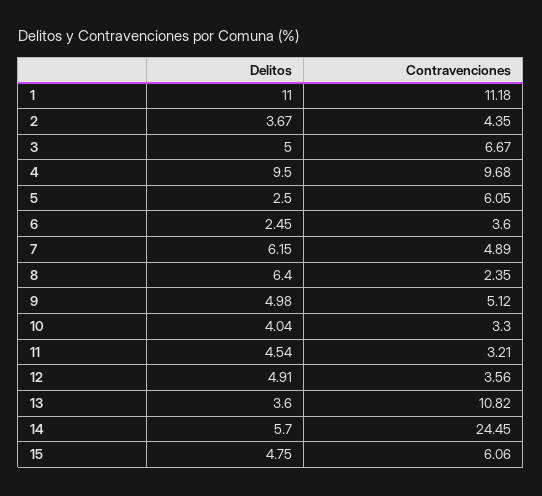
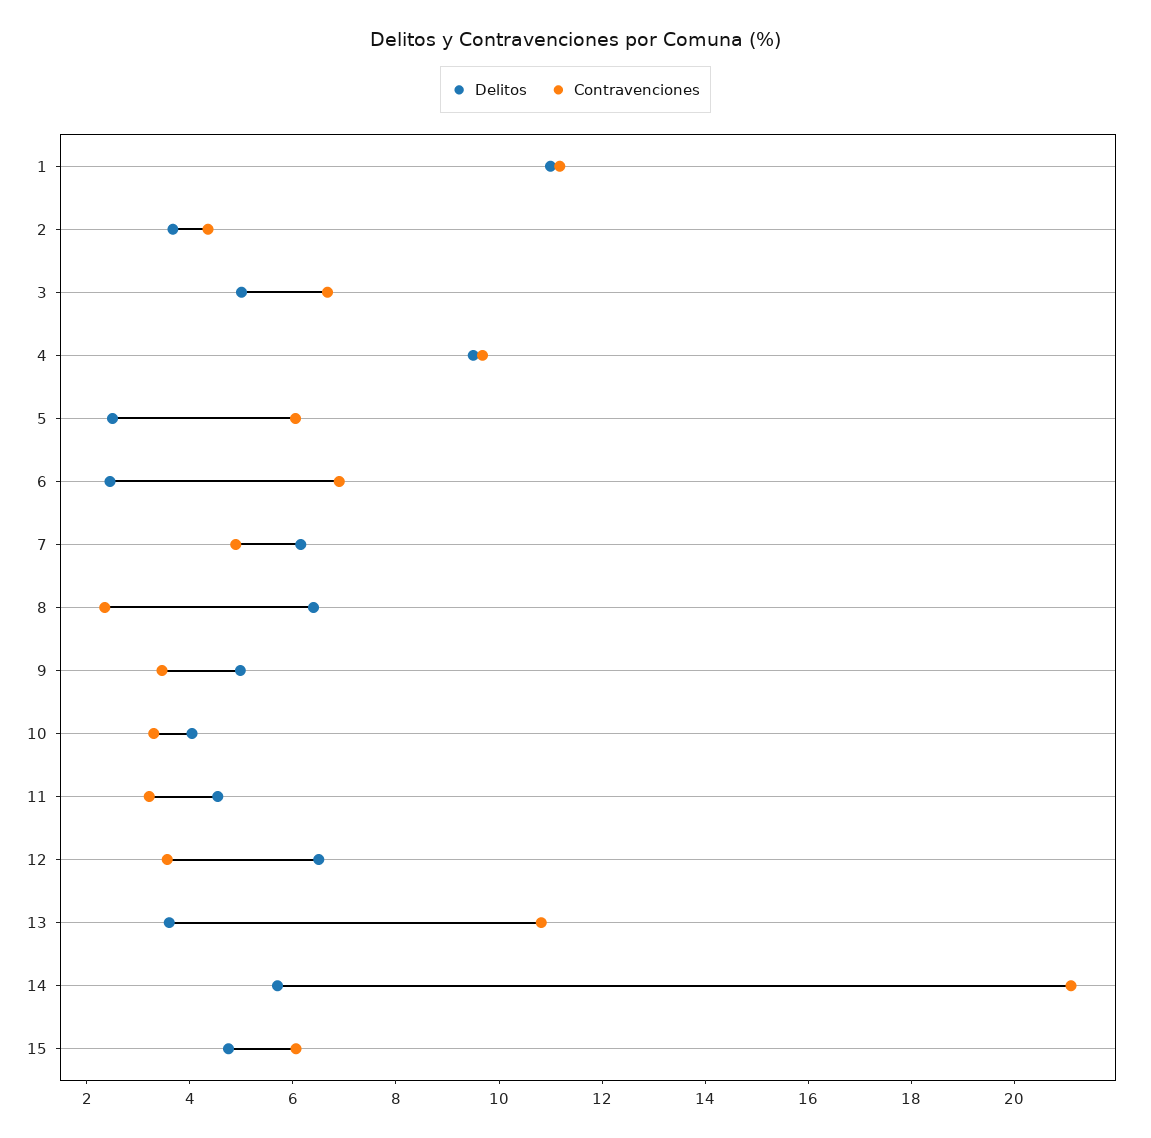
  {
    "Delitos": {
      "1": 11,
      "2": 3.67,
      "3": 5,
      "4": 9.5,
      "5": 2.5,
      "6": 2.45,
      "7": 6.15,
      "8": 6.4,
      "9": 4.98,
      "10": 4.04,
      "11": 4.54,
-     "12": 4.91,
+     "12": 6.5,
      "13": 3.6,
      "14": 5.7,
      "15": 4.75
    },
    "Contravenciones": {
      "1": 11.18,
      "2": 4.35,
      "3": 6.67,
      "4": 9.68,
      "5": 6.05,
-     "6": 3.6,
+     "6": 7,
      "7": 4.89,
      "8": 2.35,
-     "9": 5.12,
+     "9": 3.5,
      "10": 3.3,
      "11": 3.21,
      "12": 3.56,
      "13": 10.82,
-     "14": 24.45,
+     "14": 21,
      "15": 6.06
    }
  }

